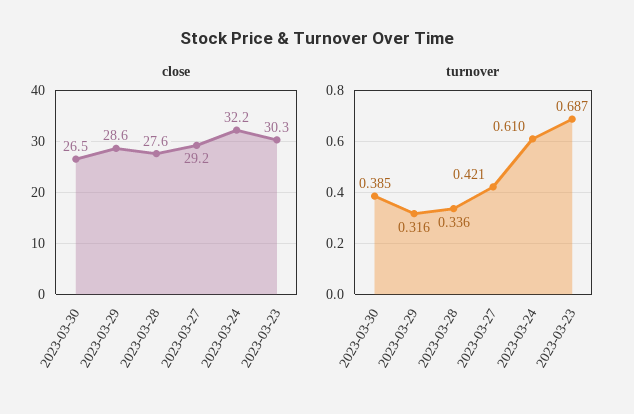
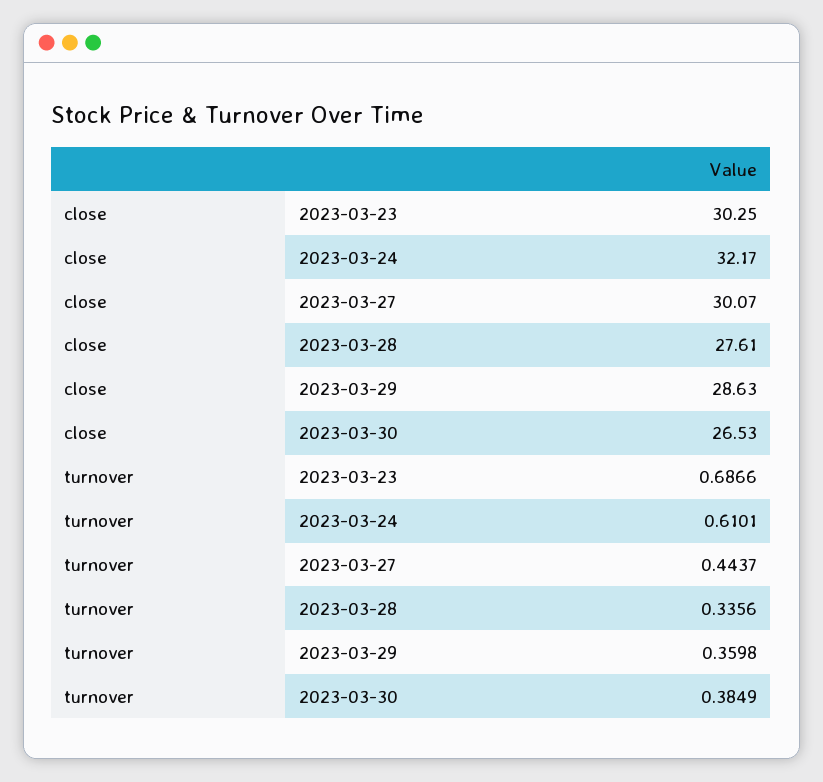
  {
    "close": {
      "2023-03-30": 26.53,
      "2023-03-29": 28.63,
      "2023-03-28": 27.61,
-     "2023-03-27": 29.2,
+     "2023-03-27": 30.07,
      "2023-03-24": 32.17,
      "2023-03-23": 30.25
    },
    "turnover": {
      "2023-03-30": 0.3849,
-     "2023-03-29": 0.316,
+     "2023-03-29": 0.3598,
      "2023-03-28": 0.3356,
-     "2023-03-27": 0.421,
+     "2023-03-27": 0.4437,
      "2023-03-24": 0.6101,
      "2023-03-23": 0.6866
    }
  }

